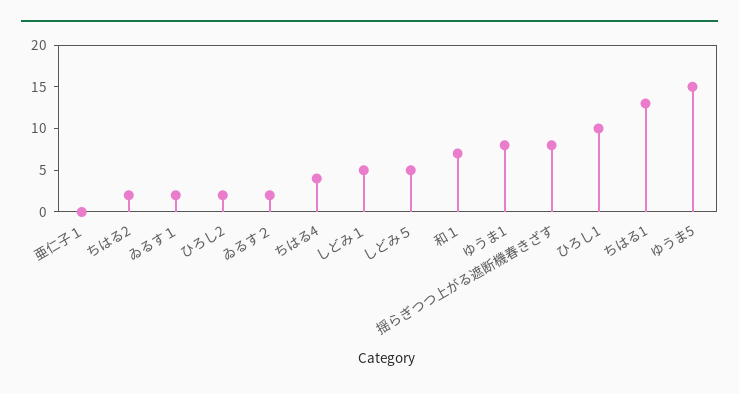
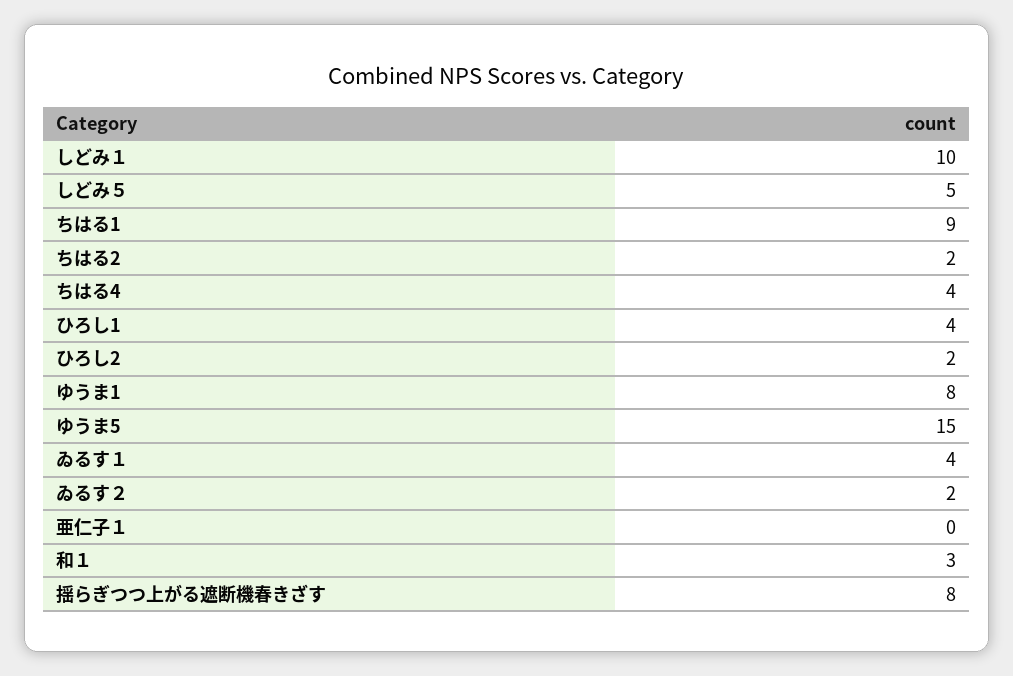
  {
    "亜仁子１": 0,
    "ちはる2": 2,
-   "ゐるす１": 2,
+   "ゐるす１": 4,
    "ひろし2": 2,
    "ゐるす２": 2,
    "ちはる4": 4,
-   "しどみ１": 5,
+   "しどみ１": 10,
    "しどみ５": 5,
-   "和１": 7,
+   "和１": 3,
    "ゆうま1": 8,
    "揺らぎつつ上がる遮断機春きざす": 8,
-   "ひろし1": 10,
+   "ひろし1": 4,
-   "ちはる1": 13,
+   "ちはる1": 9,
    "ゆうま5": 15
  }

